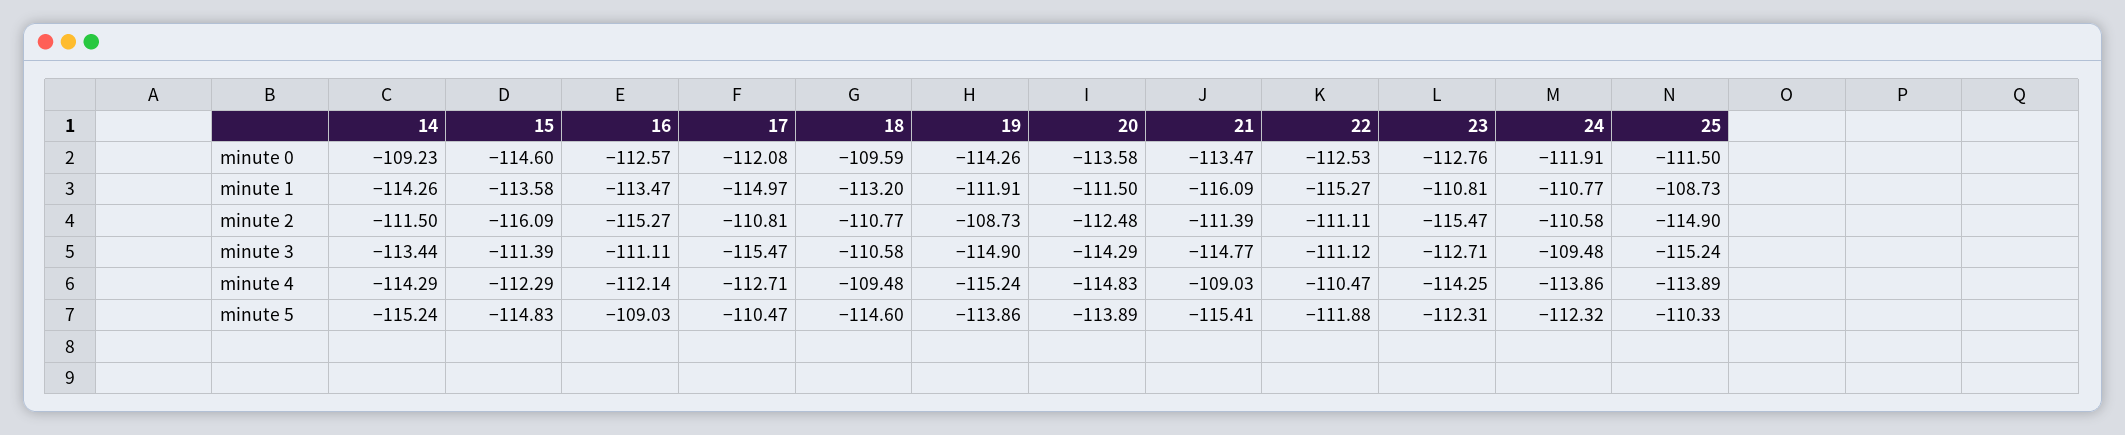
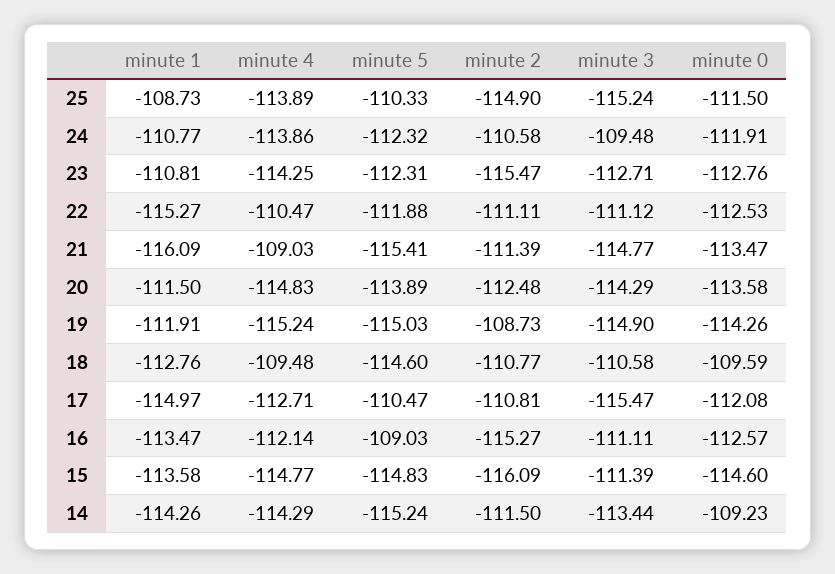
  {
    "14": {
      "minute 0": -109.23,
      "minute 1": -114.26,
      "minute 2": -111.5,
      "minute 3": -113.44,
      "minute 4": -114.29,
      "minute 5": -115.24
    },
    "15": {
      "minute 0": -114.6,
      "minute 1": -113.58,
      "minute 2": -116.09,
      "minute 3": -111.39,
-     "minute 4": -112.29,
+     "minute 4": -114.77,
      "minute 5": -114.83
    },
    "16": {
      "minute 0": -112.57,
      "minute 1": -113.47,
      "minute 2": -115.27,
      "minute 3": -111.11,
      "minute 4": -112.14,
      "minute 5": -109.03
    },
    "17": {
      "minute 0": -112.08,
      "minute 1": -114.97,
      "minute 2": -110.81,
      "minute 3": -115.47,
      "minute 4": -112.71,
      "minute 5": -110.47
    },
    "18": {
      "minute 0": -109.59,
-     "minute 1": -113.2,
+     "minute 1": -112.76,
      "minute 2": -110.77,
      "minute 3": -110.58,
      "minute 4": -109.48,
      "minute 5": -114.6
    },
    "19": {
      "minute 0": -114.26,
      "minute 1": -111.91,
      "minute 2": -108.73,
      "minute 3": -114.9,
      "minute 4": -115.24,
-     "minute 5": -113.86
+     "minute 5": -115.03
    },
    "20": {
      "minute 0": -113.58,
      "minute 1": -111.5,
      "minute 2": -112.48,
      "minute 3": -114.29,
      "minute 4": -114.83,
      "minute 5": -113.89
    },
    "21": {
      "minute 0": -113.47,
      "minute 1": -116.09,
      "minute 2": -111.39,
      "minute 3": -114.77,
      "minute 4": -109.03,
      "minute 5": -115.41
    },
    "22": {
      "minute 0": -112.53,
      "minute 1": -115.27,
      "minute 2": -111.11,
      "minute 3": -111.12,
      "minute 4": -110.47,
      "minute 5": -111.88
    },
    "23": {
      "minute 0": -112.76,
      "minute 1": -110.81,
      "minute 2": -115.47,
      "minute 3": -112.71,
      "minute 4": -114.25,
      "minute 5": -112.31
    },
    "24": {
      "minute 0": -111.91,
      "minute 1": -110.77,
      "minute 2": -110.58,
      "minute 3": -109.48,
      "minute 4": -113.86,
      "minute 5": -112.32
    },
    "25": {
      "minute 0": -111.5,
      "minute 1": -108.73,
      "minute 2": -114.9,
      "minute 3": -115.24,
      "minute 4": -113.89,
      "minute 5": -110.33
    }
  }

